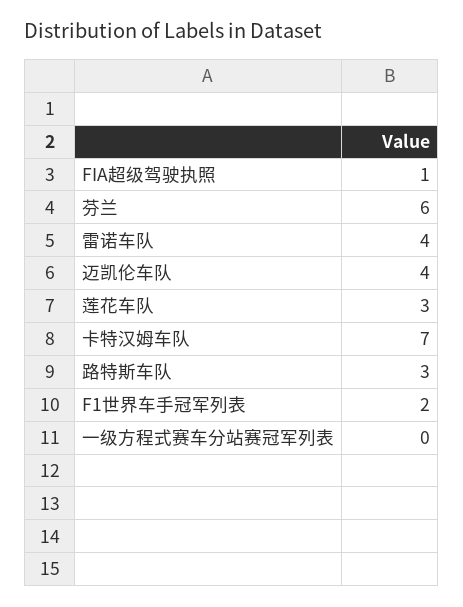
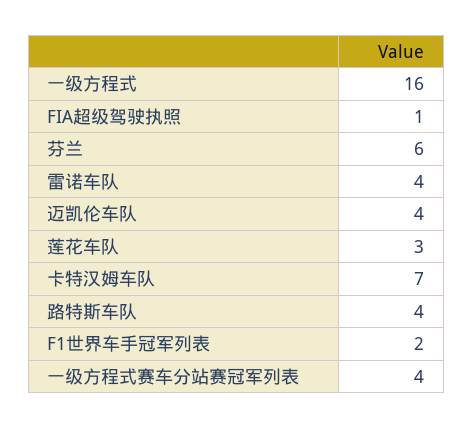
  {
    "FIA超级驾驶执照": 1,
    "芬兰": 6,
    "雷诺车队": 4,
    "迈凯伦车队": 4,
    "莲花车队": 3,
    "卡特汉姆车队": 7,
-   "路特斯车队": 3,
+   "路特斯车队": 4,
    "F1世界车手冠军列表": 2,
-   "一级方程式赛车分站赛冠军列表": 0
+   "一级方程式赛车分站赛冠军列表": 4,
+   "一级方程式": 16
  }

